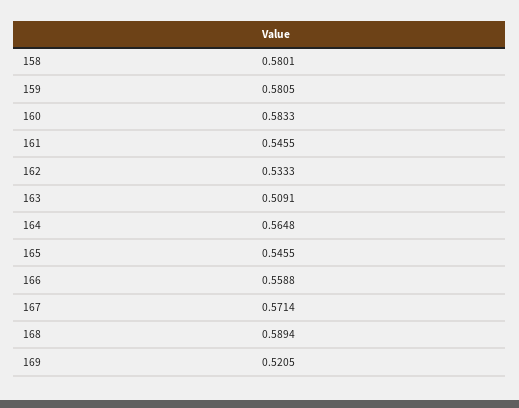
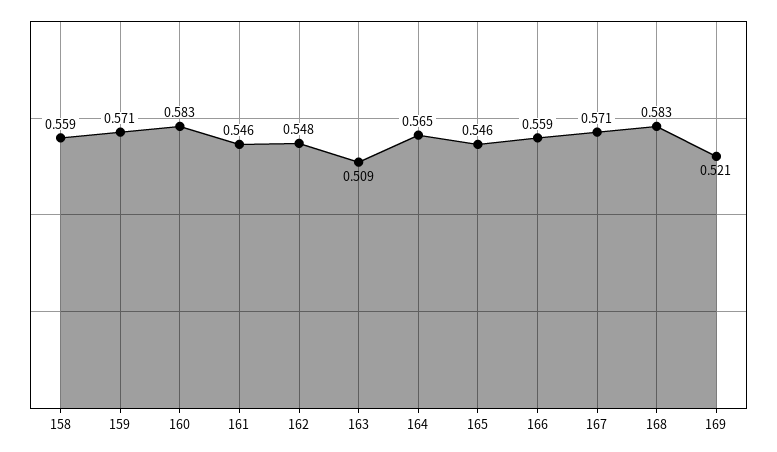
  {
-   "158": 0.5801,
+   "158": 0.559,
-   "159": 0.5805,
+   "159": 0.571,
    "160": 0.5833,
    "161": 0.5455,
-   "162": 0.5333,
+   "162": 0.548,
    "163": 0.5091,
    "164": 0.5648,
    "165": 0.5455,
    "166": 0.5588,
    "167": 0.5714,
-   "168": 0.5894,
+   "168": 0.583,
    "169": 0.5205
  }

